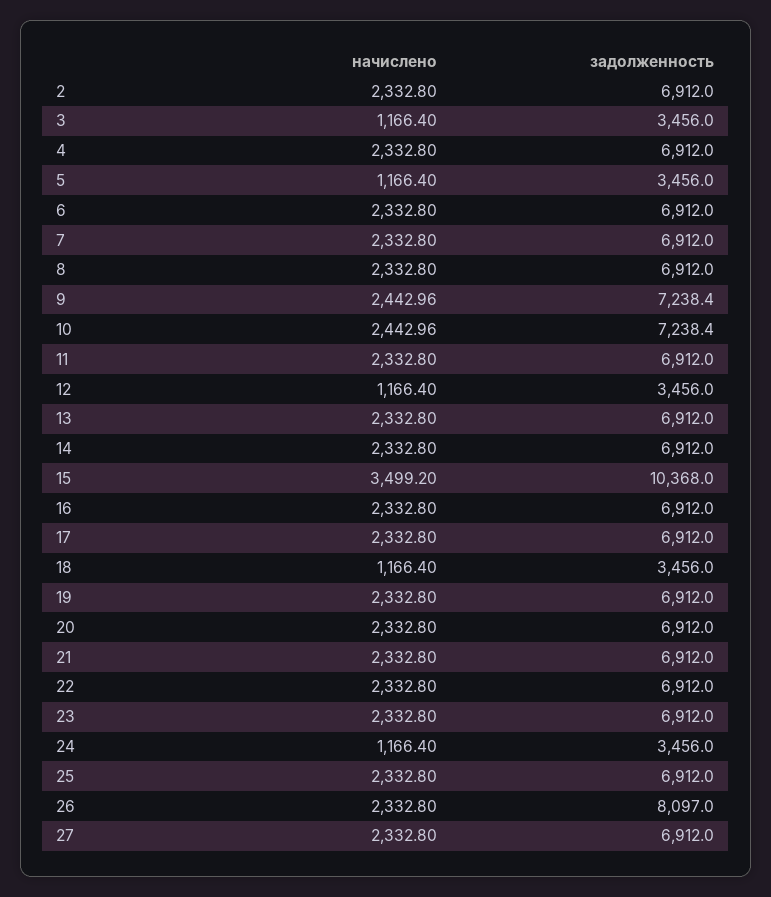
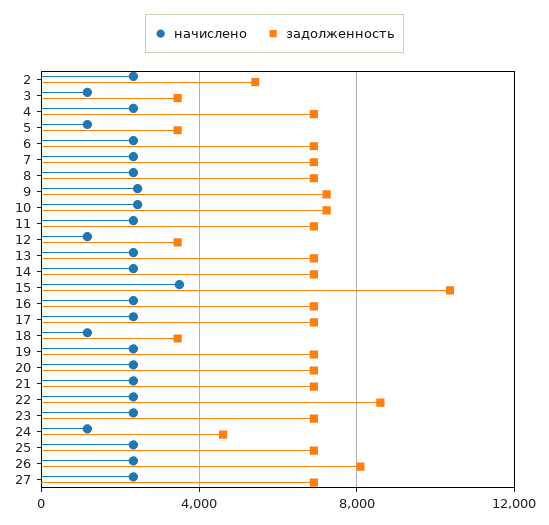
  {
    "начислено": {
      "2": 2332.8,
      "3": 1166.4,
      "4": 2332.8,
      "5": 1166.4,
      "6": 2332.8,
      "7": 2332.8,
      "8": 2332.8,
      "9": 2442.96,
      "10": 2442.96,
      "11": 2332.8,
      "12": 1166.4,
      "13": 2332.8,
      "14": 2332.8,
      "15": 3499.2,
      "16": 2332.8,
      "17": 2332.8,
      "18": 1166.4,
      "19": 2332.8,
      "20": 2332.8,
      "21": 2332.8,
      "22": 2332.8,
      "23": 2332.8,
      "24": 1166.4,
      "25": 2332.8,
      "26": 2332.8,
      "27": 2332.8
    },
    "задолженность": {
-     "2": 6912,
+     "2": 5500,
      "3": 3456,
      "4": 6912,
      "5": 3456,
      "6": 6912,
      "7": 6912,
      "8": 6912,
      "9": 7238.4,
      "10": 7238.4,
      "11": 6912,
      "12": 3456,
      "13": 6912,
      "14": 6912,
      "15": 10368,
      "16": 6912,
      "17": 6912,
      "18": 3456,
      "19": 6912,
      "20": 6912,
      "21": 6912,
-     "22": 6912,
+     "22": 8500,
      "23": 6912,
-     "24": 3456,
+     "24": 4500,
      "25": 6912,
      "26": 8097,
      "27": 6912
    }
  }

